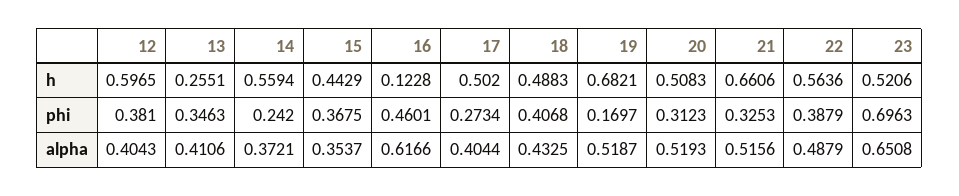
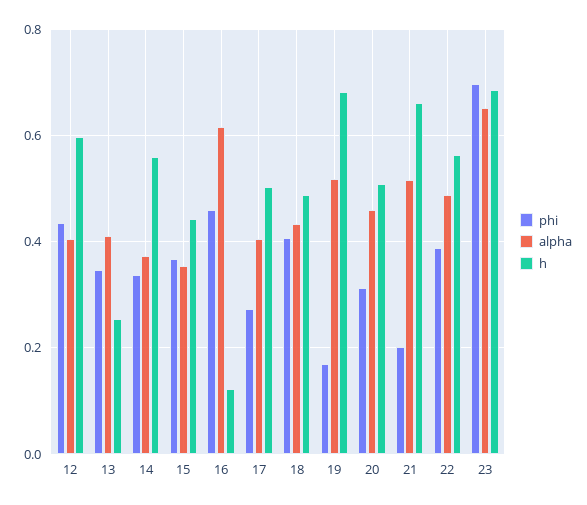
  {
    "h": {
      "12": 0.5965,
      "13": 0.2551,
      "14": 0.5594,
      "15": 0.4429,
      "16": 0.1228,
      "17": 0.502,
      "18": 0.4883,
      "19": 0.6821,
      "20": 0.5083,
      "21": 0.6606,
      "22": 0.5636,
-     "23": 0.5206
+     "23": 0.68
    },
    "phi": {
-     "12": 0.381,
+     "12": 0.44,
      "13": 0.3463,
-     "14": 0.242,
+     "14": 0.34,
      "15": 0.3675,
      "16": 0.4601,
      "17": 0.2734,
      "18": 0.4068,
      "19": 0.1697,
      "20": 0.3123,
-     "21": 0.3253,
+     "21": 0.2,
      "22": 0.3879,
      "23": 0.6963
    },
    "alpha": {
      "12": 0.4043,
      "13": 0.4106,
      "14": 0.3721,
      "15": 0.3537,
      "16": 0.6166,
      "17": 0.4044,
      "18": 0.4325,
      "19": 0.5187,
-     "20": 0.5193,
+     "20": 0.46,
      "21": 0.5156,
      "22": 0.4879,
      "23": 0.6508
    }
  }

